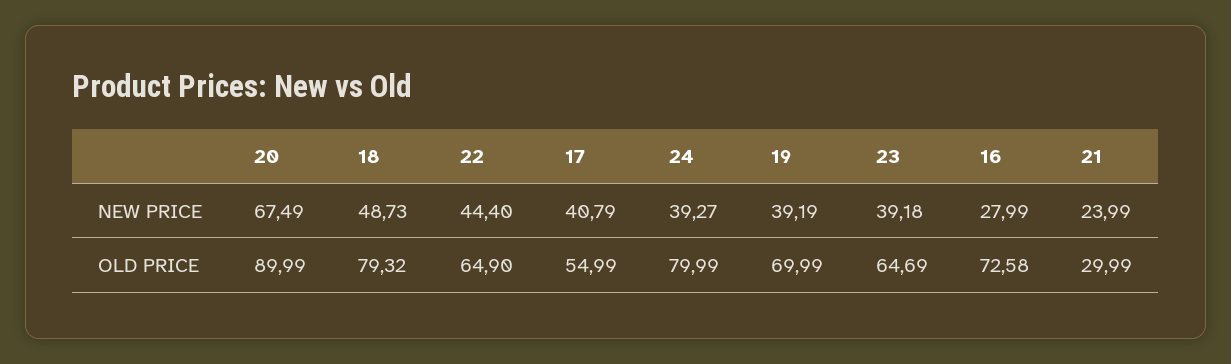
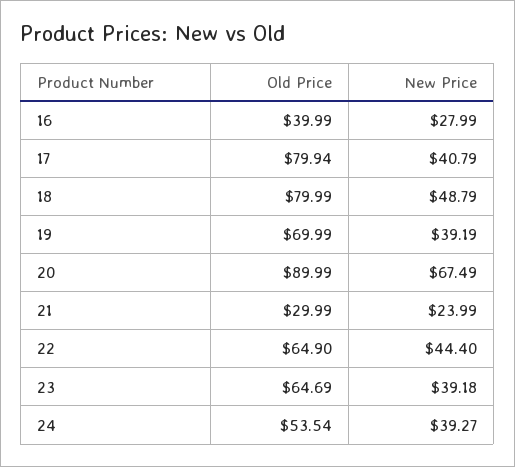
  {
    "20": {
      "NEW PRICE": 67.49,
      "OLD PRICE": 89.99
    },
    "18": {
-     "NEW PRICE": 48.73,
+     "NEW PRICE": 48.79,
-     "OLD PRICE": 79.32
+     "OLD PRICE": 79.99
    },
    "22": {
      "NEW PRICE": 44.4,
      "OLD PRICE": 64.9
    },
    "17": {
      "NEW PRICE": 40.79,
-     "OLD PRICE": 54.99
+     "OLD PRICE": 79.94
    },
    "24": {
      "NEW PRICE": 39.27,
-     "OLD PRICE": 79.99
+     "OLD PRICE": 53.54
    },
    "19": {
      "NEW PRICE": 39.19,
      "OLD PRICE": 69.99
    },
    "23": {
      "NEW PRICE": 39.18,
      "OLD PRICE": 64.69
    },
    "16": {
      "NEW PRICE": 27.99,
-     "OLD PRICE": 72.58
+     "OLD PRICE": 39.99
    },
    "21": {
      "NEW PRICE": 23.99,
      "OLD PRICE": 29.99
    }
  }

